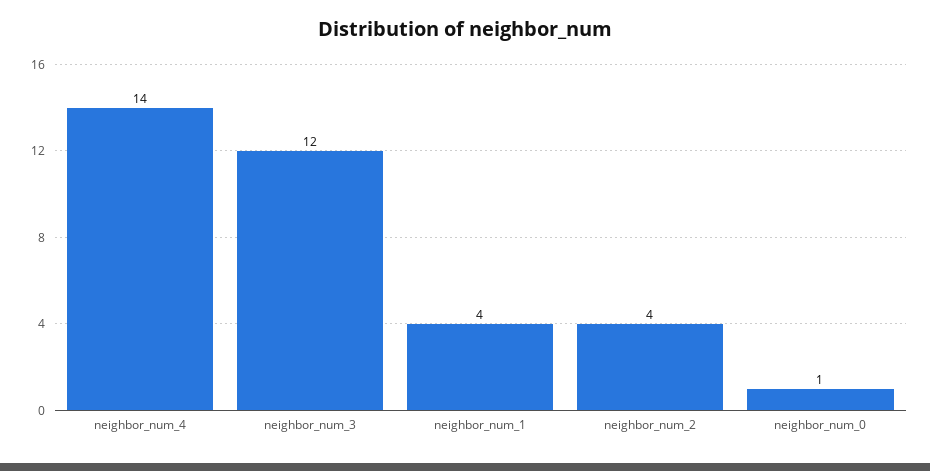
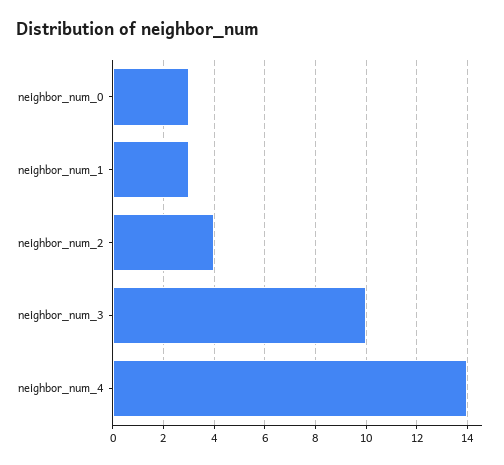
  {
    "neighbor_num_4": 14,
-   "neighbor_num_3": 12,
+   "neighbor_num_3": 10,
-   "neighbor_num_1": 4,
+   "neighbor_num_1": 3,
    "neighbor_num_2": 4,
-   "neighbor_num_0": 1
+   "neighbor_num_0": 3
  }

